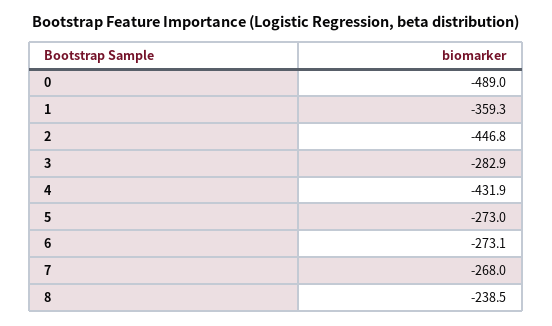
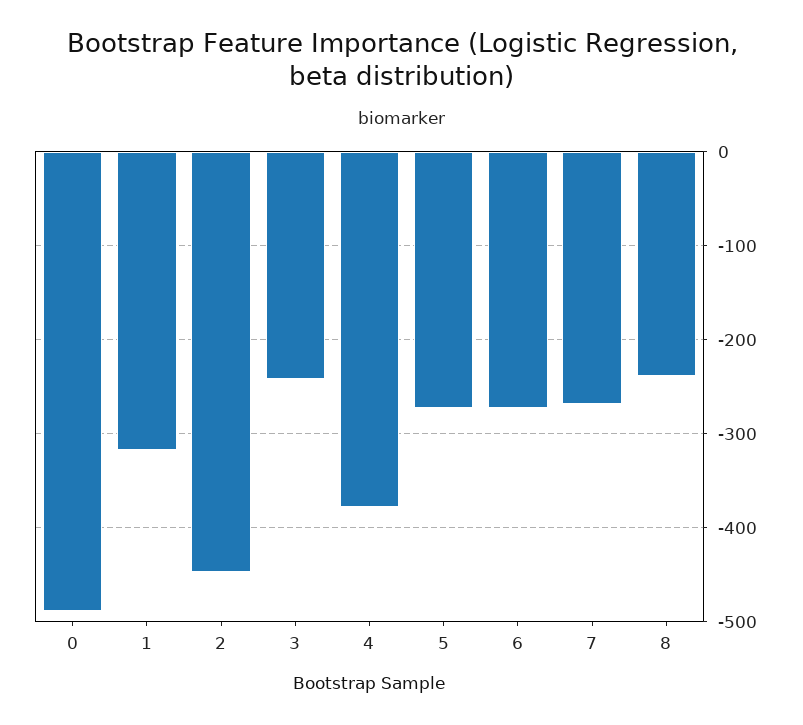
  {
    "0": -489,
-   "1": -359.3,
+   "1": -320,
    "2": -446.8,
-   "3": -282.9,
+   "3": -240,
-   "4": -431.9,
+   "4": -380,
    "5": -273,
    "6": -273.1,
    "7": -268,
    "8": -238.5
  }

